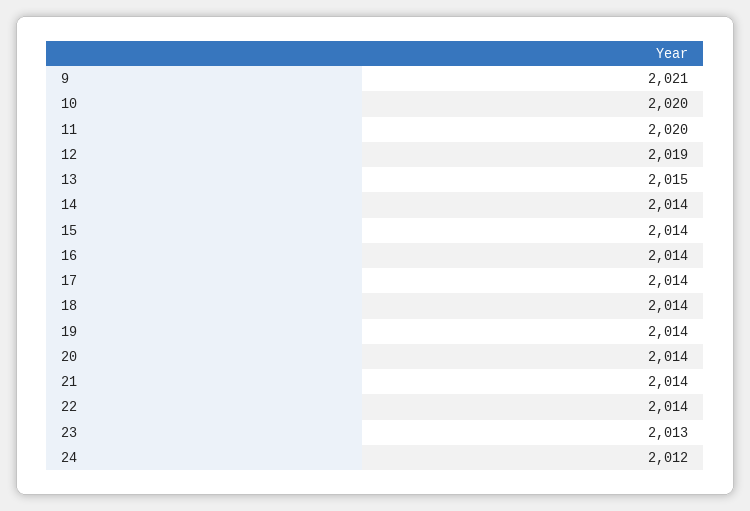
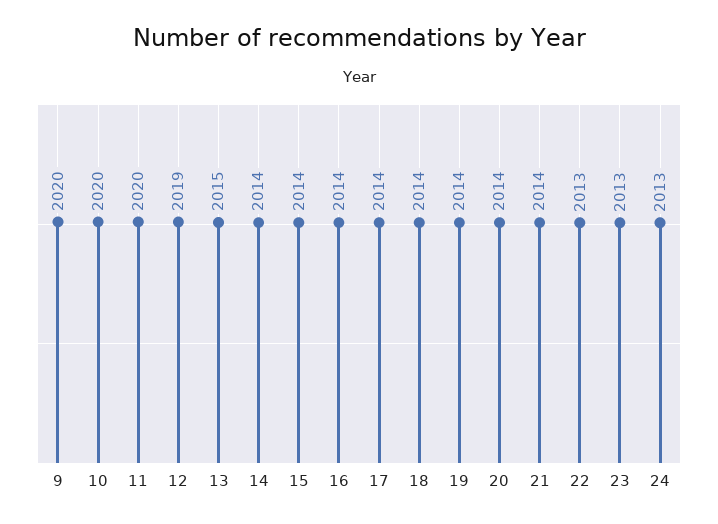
  {
-   "9": 2021,
+   "9": 2020,
    "10": 2020,
    "11": 2020,
    "12": 2019,
    "13": 2015,
    "14": 2014,
    "15": 2014,
    "16": 2014,
    "17": 2014,
    "18": 2014,
    "19": 2014,
    "20": 2014,
    "21": 2014,
-   "22": 2014,
+   "22": 2013,
    "23": 2013,
-   "24": 2012
+   "24": 2013
  }

